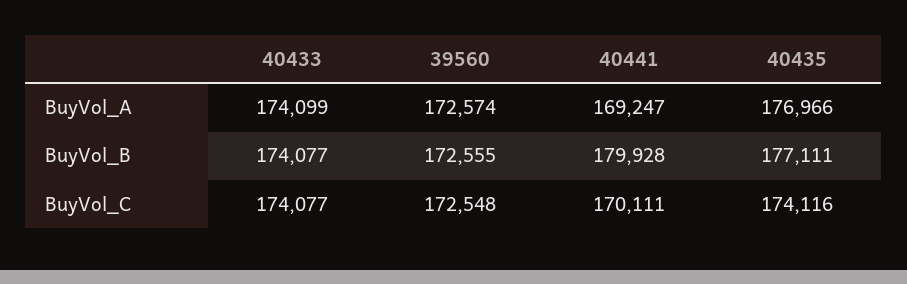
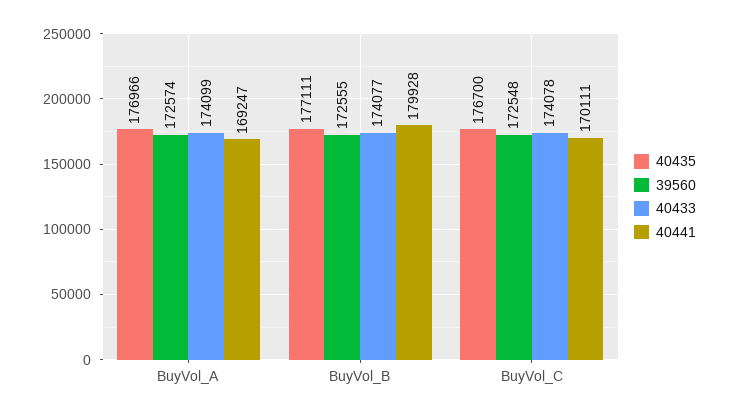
  {
    "40433": {
      "BuyVol_A": 174099,
      "BuyVol_B": 174077,
-     "BuyVol_C": 174077
+     "BuyVol_C": 174078
    },
    "39560": {
      "BuyVol_A": 172574,
      "BuyVol_B": 172555,
      "BuyVol_C": 172548
    },
    "40441": {
      "BuyVol_A": 169247,
      "BuyVol_B": 179928,
      "BuyVol_C": 170111
    },
    "40435": {
      "BuyVol_A": 176966,
      "BuyVol_B": 177111,
-     "BuyVol_C": 174116
+     "BuyVol_C": 176700
    }
  }

